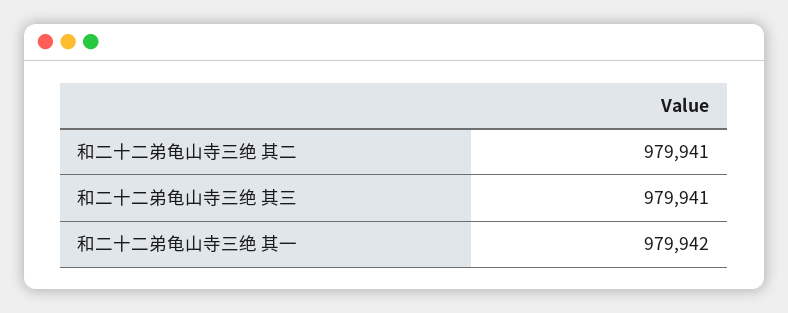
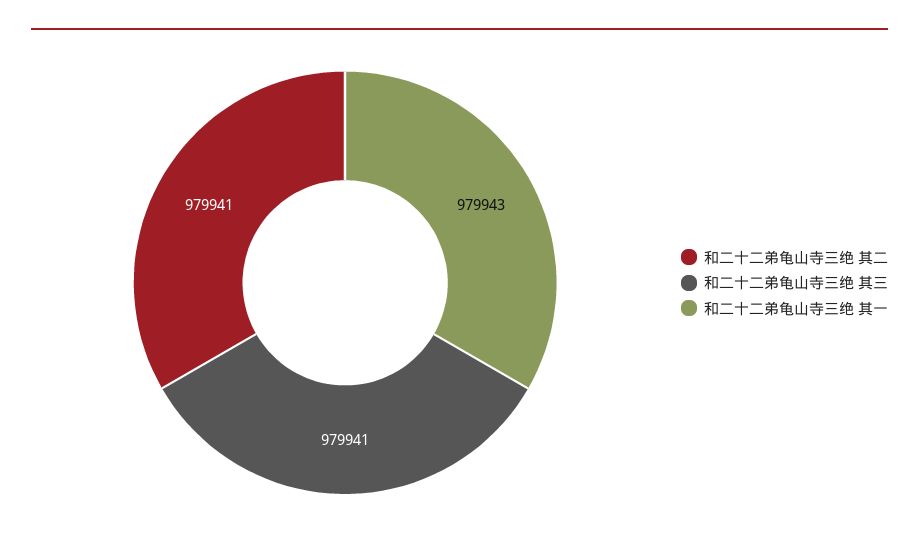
  {
    "和二十二弟龟山寺三绝 其二": 979941,
    "和二十二弟龟山寺三绝 其三": 979941,
-   "和二十二弟龟山寺三绝 其一": 979942
+   "和二十二弟龟山寺三绝 其一": 979943
  }

